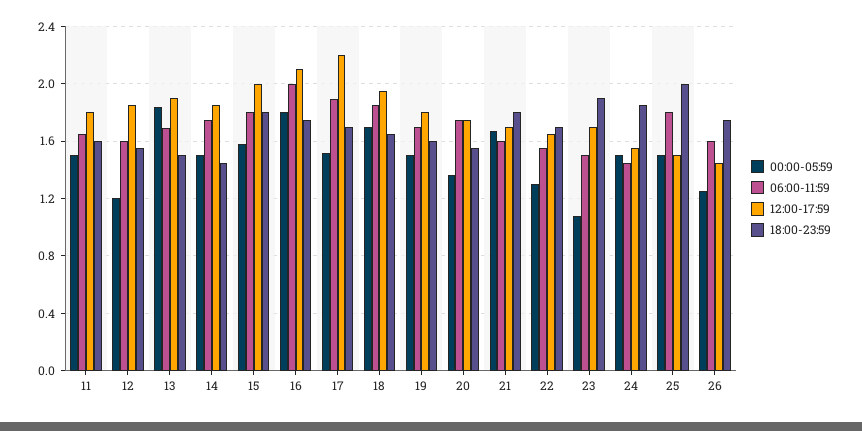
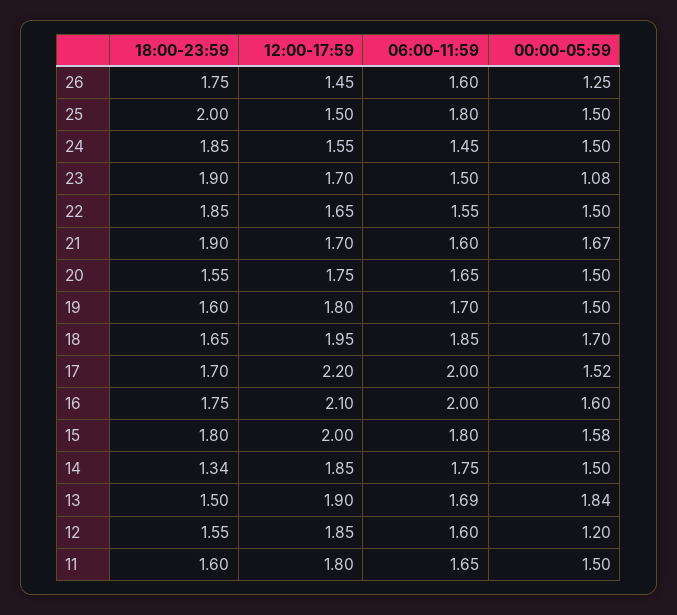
  {
    "00:00-05:59": {
      "11": 1.5,
      "12": 1.2,
      "13": 1.84,
      "14": 1.5,
      "15": 1.58,
-     "16": 1.8,
+     "16": 1.6,
      "17": 1.52,
      "18": 1.7,
      "19": 1.5,
-     "20": 1.35,
+     "20": 1.5,
      "21": 1.67,
-     "22": 1.3,
+     "22": 1.5,
      "23": 1.08,
      "24": 1.5,
      "25": 1.5,
      "26": 1.25
    },
    "06:00-11:59": {
      "11": 1.65,
      "12": 1.6,
      "13": 1.69,
      "14": 1.75,
      "15": 1.8,
      "16": 2,
-     "17": 1.9,
+     "17": 2,
      "18": 1.85,
      "19": 1.7,
-     "20": 1.75,
+     "20": 1.65,
      "21": 1.6,
      "22": 1.55,
      "23": 1.5,
      "24": 1.45,
      "25": 1.8,
      "26": 1.6
    },
    "12:00-17:59": {
      "11": 1.8,
      "12": 1.85,
      "13": 1.9,
      "14": 1.85,
      "15": 2,
      "16": 2.1,
      "17": 2.2,
      "18": 1.95,
      "19": 1.8,
      "20": 1.75,
      "21": 1.7,
      "22": 1.65,
      "23": 1.7,
      "24": 1.55,
      "25": 1.5,
      "26": 1.45
    },
    "18:00-23:59": {
      "11": 1.6,
      "12": 1.55,
      "13": 1.5,
-     "14": 1.45,
+     "14": 1.34,
      "15": 1.8,
      "16": 1.75,
      "17": 1.7,
      "18": 1.65,
      "19": 1.6,
      "20": 1.55,
-     "21": 1.8,
+     "21": 1.9,
-     "22": 1.7,
+     "22": 1.85,
      "23": 1.9,
      "24": 1.85,
      "25": 2,
      "26": 1.75
    }
  }

